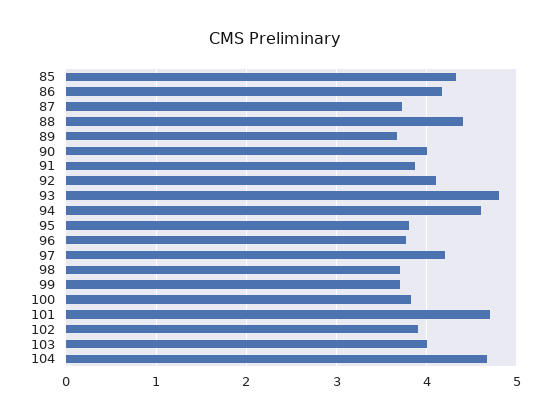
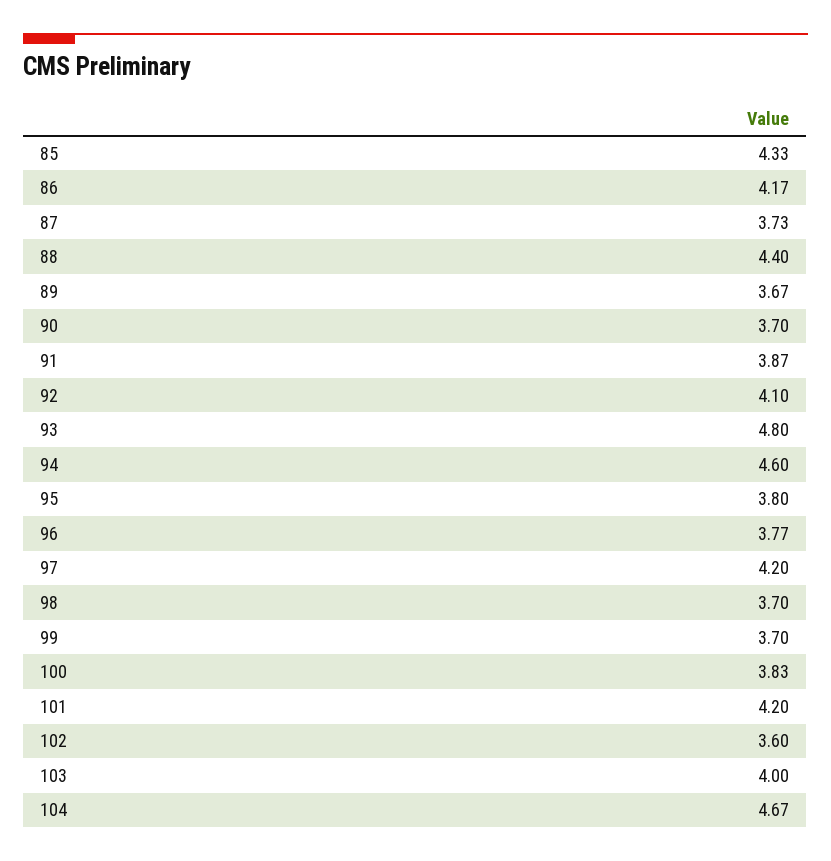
  {
    "85": 4.33,
    "86": 4.17,
    "87": 3.73,
    "88": 4.4,
    "89": 3.67,
-   "90": 4,
+   "90": 3.7,
    "91": 3.87,
    "92": 4.1,
    "93": 4.8,
    "94": 4.6,
    "95": 3.8,
    "96": 3.77,
    "97": 4.2,
    "98": 3.7,
    "99": 3.7,
    "100": 3.83,
-   "101": 4.7,
+   "101": 4.2,
-   "102": 3.9,
+   "102": 3.6,
    "103": 4,
    "104": 4.67
  }

